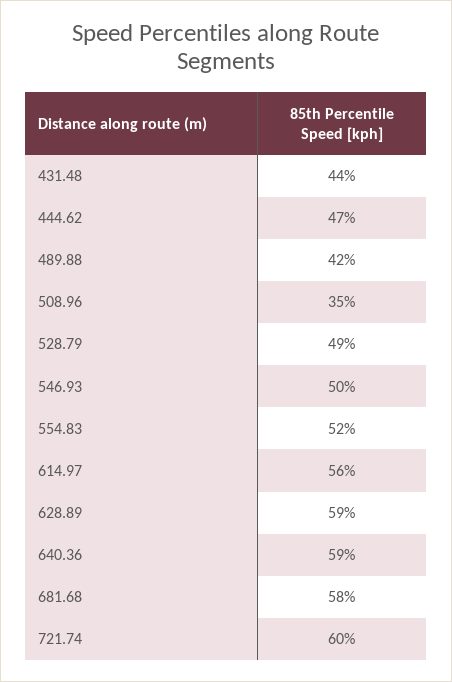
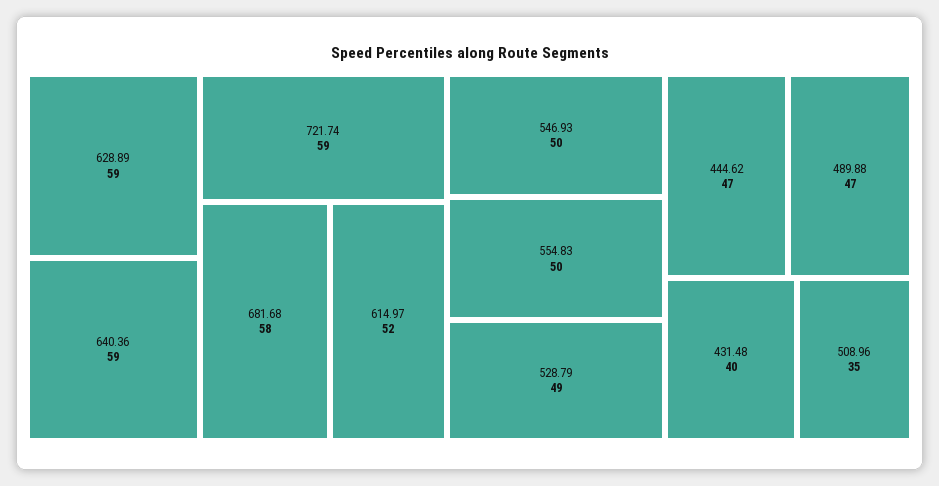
  {
-   "431.48": 44,
+   "431.48": 40,
    "444.62": 47,
-   "489.88": 42,
+   "489.88": 47,
    "508.96": 35,
    "528.79": 49,
    "546.93": 50,
-   "554.83": 52,
+   "554.83": 50,
-   "614.97": 56,
+   "614.97": 52,
    "628.89": 59,
    "640.36": 59,
    "681.68": 58,
-   "721.74": 60
+   "721.74": 59
  }

